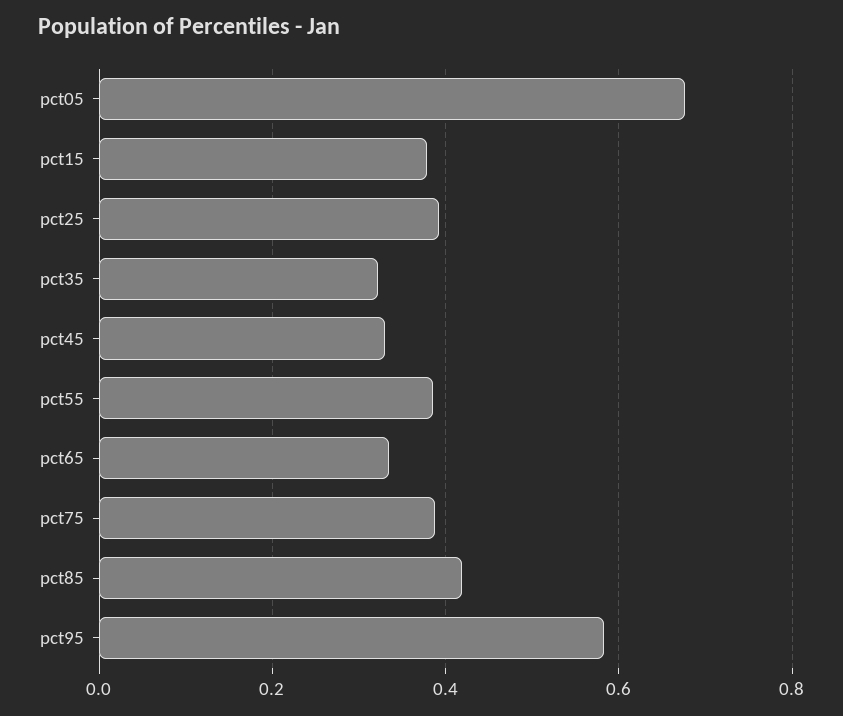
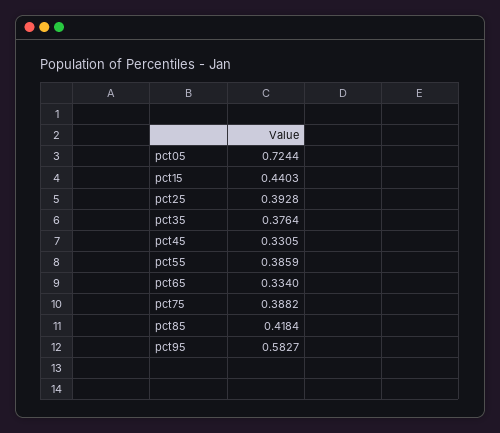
  {
-   "pct05": 0.68,
+   "pct05": 0.7244,
-   "pct15": 0.38,
+   "pct15": 0.4403,
    "pct25": 0.3928,
-   "pct35": 0.32,
+   "pct35": 0.3764,
    "pct45": 0.3305,
    "pct55": 0.3859,
    "pct65": 0.334,
    "pct75": 0.3882,
    "pct85": 0.4184,
    "pct95": 0.5827
  }

